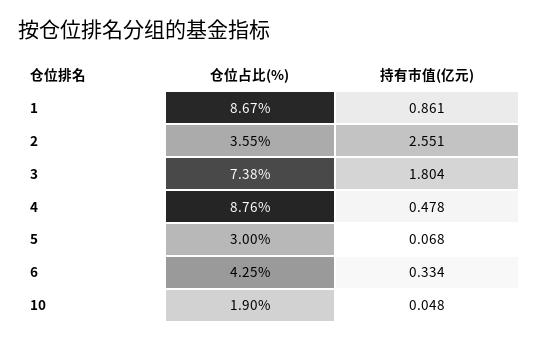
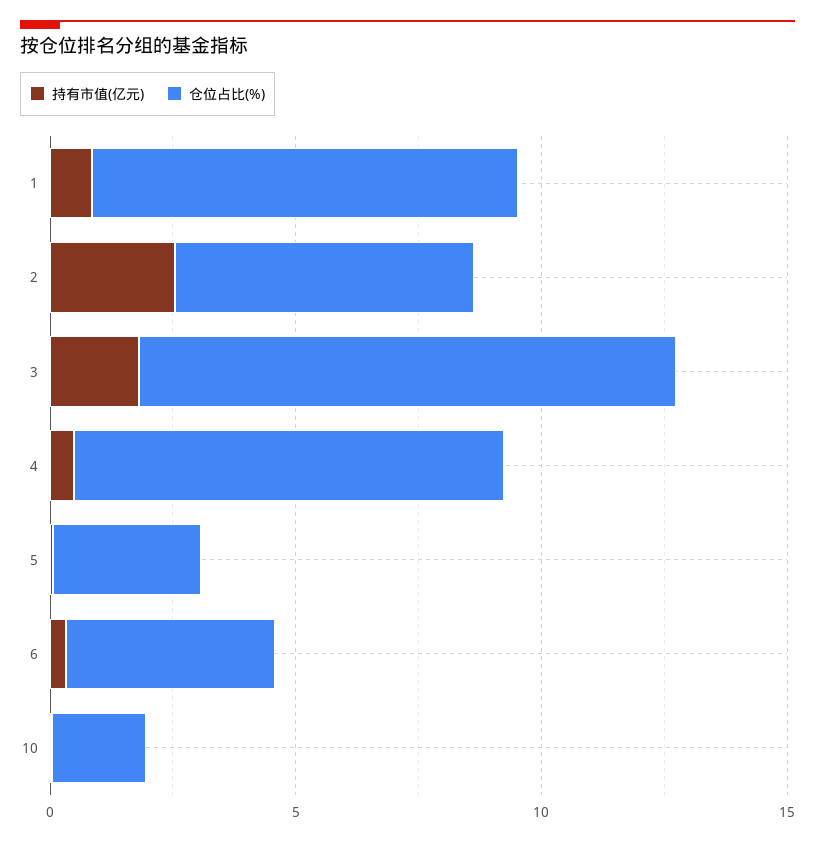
  {
    "仓位占比(%)": {
      "1": 8.67,
-     "2": 3.55,
+     "2": 6,
-     "3": 7.38,
+     "3": 11,
      "4": 8.76,
      "5": 3,
      "6": 4.25,
      "10": 1.9
    },
    "持有市值(亿元)": {
      "1": 0.861,
      "2": 2.551,
      "3": 1.804,
      "4": 0.478,
      "5": 0.068,
      "6": 0.334,
      "10": 0.048
    }
  }

